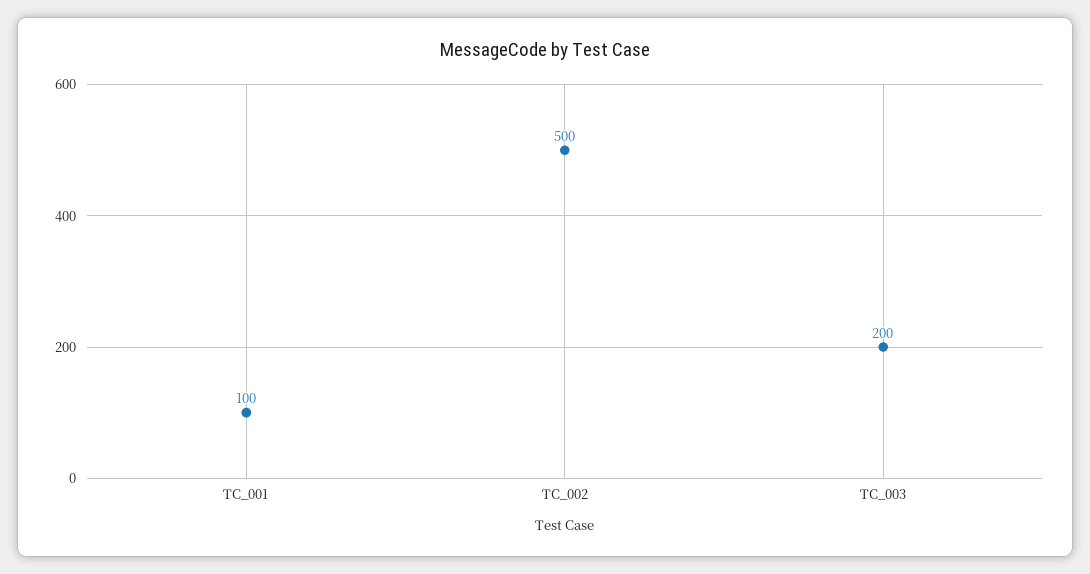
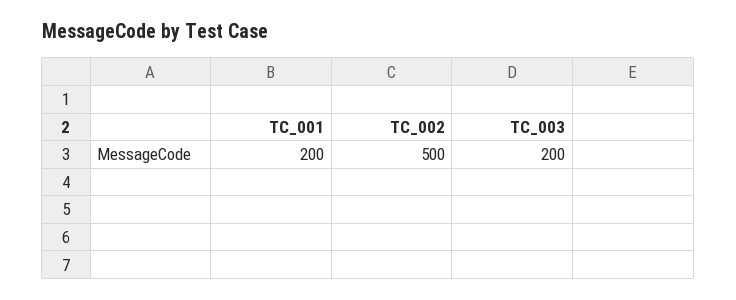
  {
-   "TC_001": 100,
+   "TC_001": 200,
    "TC_002": 500,
    "TC_003": 200
  }

